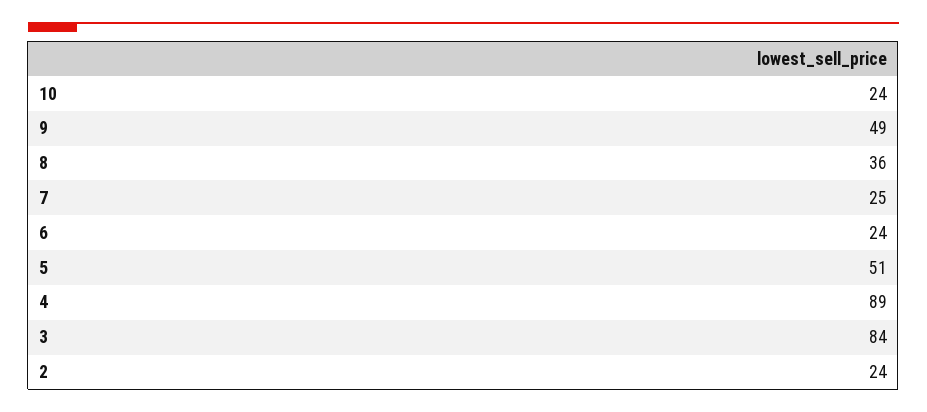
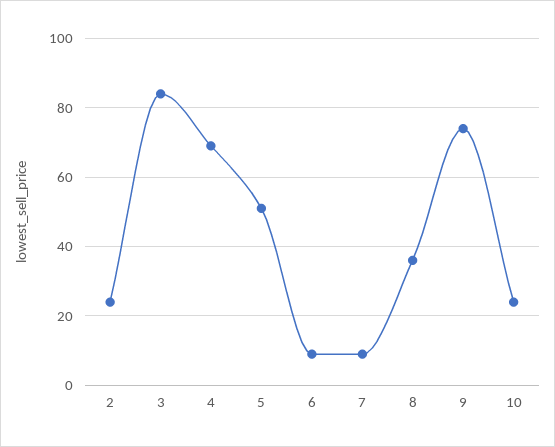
  {
    "10": 24,
-   "9": 49,
+   "9": 75,
    "8": 36,
-   "7": 25,
+   "7": 10,
-   "6": 24,
+   "6": 10,
    "5": 51,
-   "4": 89,
+   "4": 70,
    "3": 84,
    "2": 24
  }

